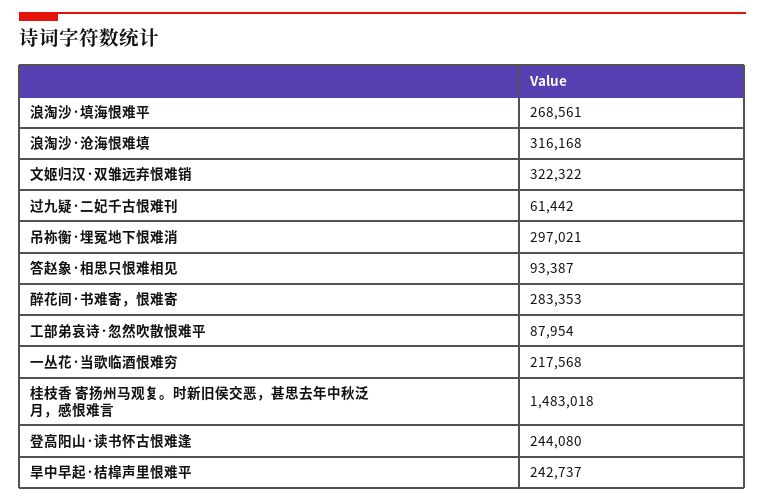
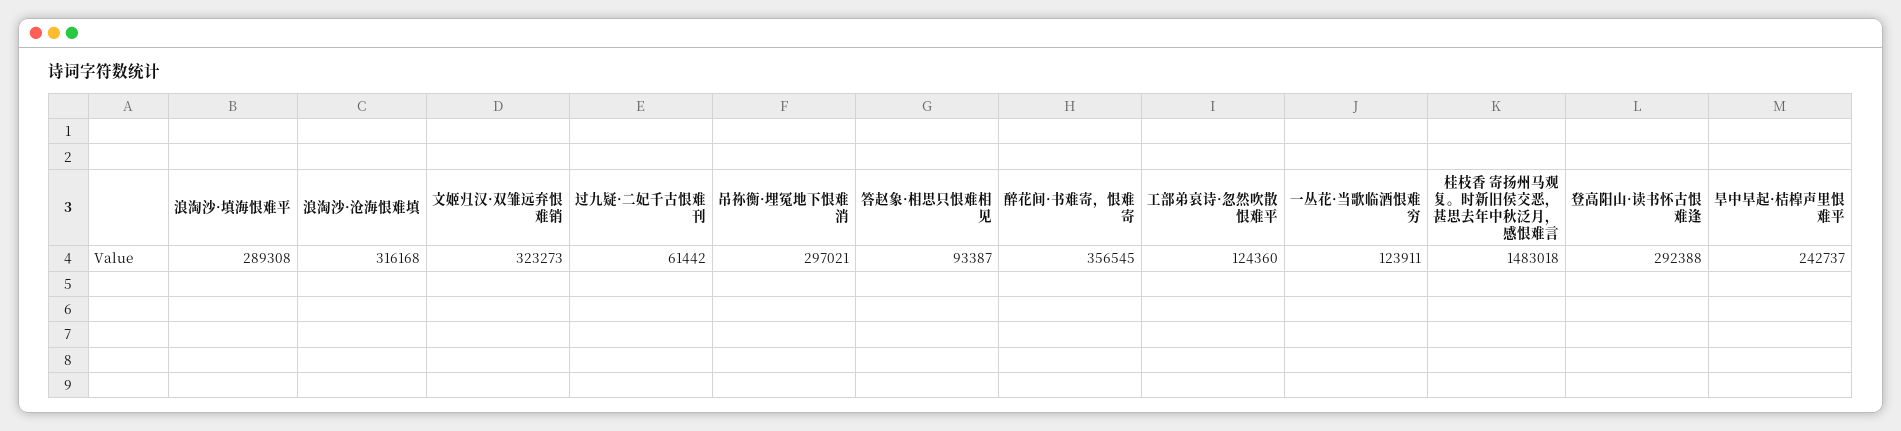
  {
-   "浪淘沙·填海恨难平": 268561,
+   "浪淘沙·填海恨难平": 289308,
    "浪淘沙·沧海恨难填": 316168,
-   "文姬归汉·双雏远弃恨难销": 322322,
+   "文姬归汉·双雏远弃恨难销": 323273,
    "过九疑·二妃千古恨难刊": 61442,
    "吊祢衡·埋冤地下恨难消": 297021,
    "答赵象·相思只恨难相见": 93387,
-   "醉花间·书难寄，恨难寄": 283353,
+   "醉花间·书难寄，恨难寄": 356545,
-   "工部弟哀诗·忽然吹散恨难平": 87954,
+   "工部弟哀诗·忽然吹散恨难平": 124360,
-   "一丛花·当歌临酒恨难穷": 217568,
+   "一丛花·当歌临酒恨难穷": 123911,
    "桂枝香 寄扬州马观复。时新旧侯交恶，甚思去年中秋泛月，感恨难言": 1483018,
-   "登高阳山·读书怀古恨难逢": 244080,
+   "登高阳山·读书怀古恨难逢": 292388,
    "旱中早起·桔槹声里恨难平": 242737
  }

